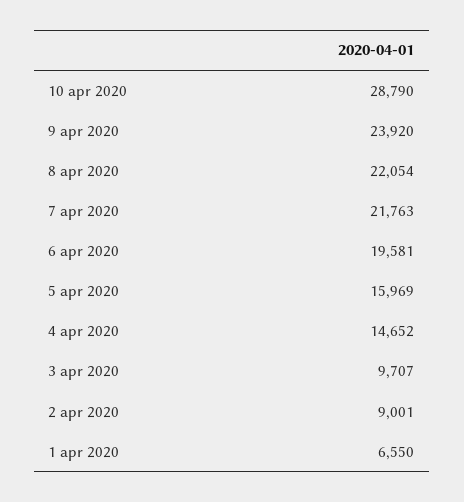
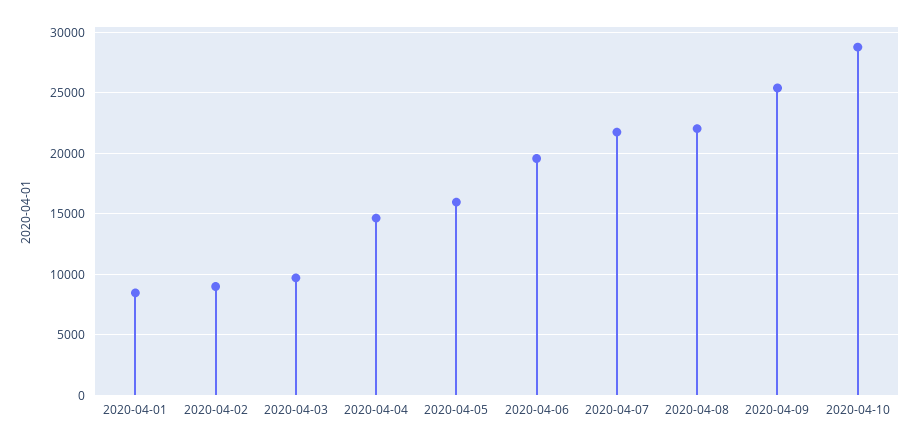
  {
    "10 apr 2020": 28790,
-   "9 apr 2020": 23920,
+   "9 apr 2020": 25500,
    "8 apr 2020": 22054,
    "7 apr 2020": 21763,
    "6 apr 2020": 19581,
    "5 apr 2020": 15969,
    "4 apr 2020": 14652,
    "3 apr 2020": 9707,
    "2 apr 2020": 9001,
-   "1 apr 2020": 6550
+   "1 apr 2020": 8500
  }

